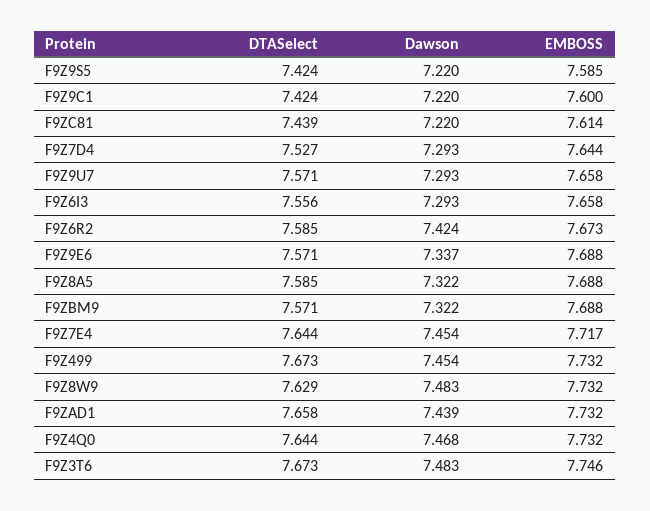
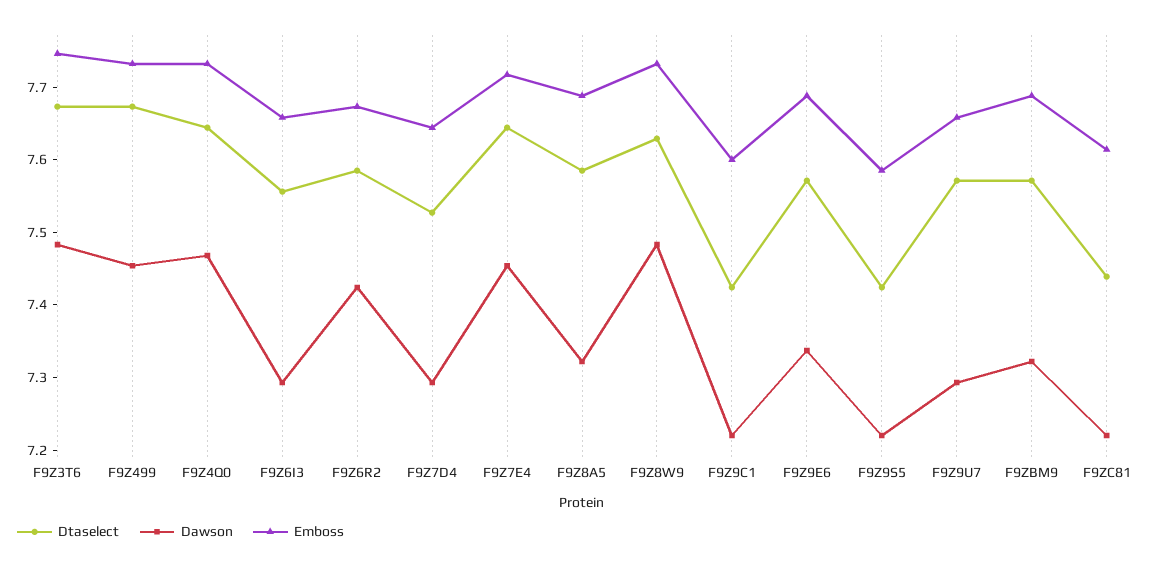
  {
    "DTASelect": {
      "F9Z9S5": 7.424,
      "F9Z9C1": 7.424,
      "F9ZC81": 7.439,
      "F9Z7D4": 7.527,
      "F9Z9U7": 7.571,
      "F9Z6I3": 7.556,
      "F9Z6R2": 7.585,
      "F9Z9E6": 7.571,
      "F9Z8A5": 7.585,
      "F9ZBM9": 7.571,
      "F9Z7E4": 7.644,
      "F9Z499": 7.673,
      "F9Z8W9": 7.629,
-     "F9ZAD1": 7.658,
      "F9Z4Q0": 7.644,
      "F9Z3T6": 7.673
    },
    "Dawson": {
      "F9Z9S5": 7.22,
      "F9Z9C1": 7.22,
      "F9ZC81": 7.22,
      "F9Z7D4": 7.293,
      "F9Z9U7": 7.293,
      "F9Z6I3": 7.293,
      "F9Z6R2": 7.424,
      "F9Z9E6": 7.337,
      "F9Z8A5": 7.322,
      "F9ZBM9": 7.322,
      "F9Z7E4": 7.454,
      "F9Z499": 7.454,
      "F9Z8W9": 7.483,
-     "F9ZAD1": 7.439,
      "F9Z4Q0": 7.468,
      "F9Z3T6": 7.483
    },
    "EMBOSS": {
      "F9Z9S5": 7.585,
      "F9Z9C1": 7.6,
      "F9ZC81": 7.614,
      "F9Z7D4": 7.644,
      "F9Z9U7": 7.658,
      "F9Z6I3": 7.658,
      "F9Z6R2": 7.673,
      "F9Z9E6": 7.688,
      "F9Z8A5": 7.688,
      "F9ZBM9": 7.688,
      "F9Z7E4": 7.717,
      "F9Z499": 7.732,
      "F9Z8W9": 7.732,
-     "F9ZAD1": 7.732,
      "F9Z4Q0": 7.732,
      "F9Z3T6": 7.746
    }
  }

